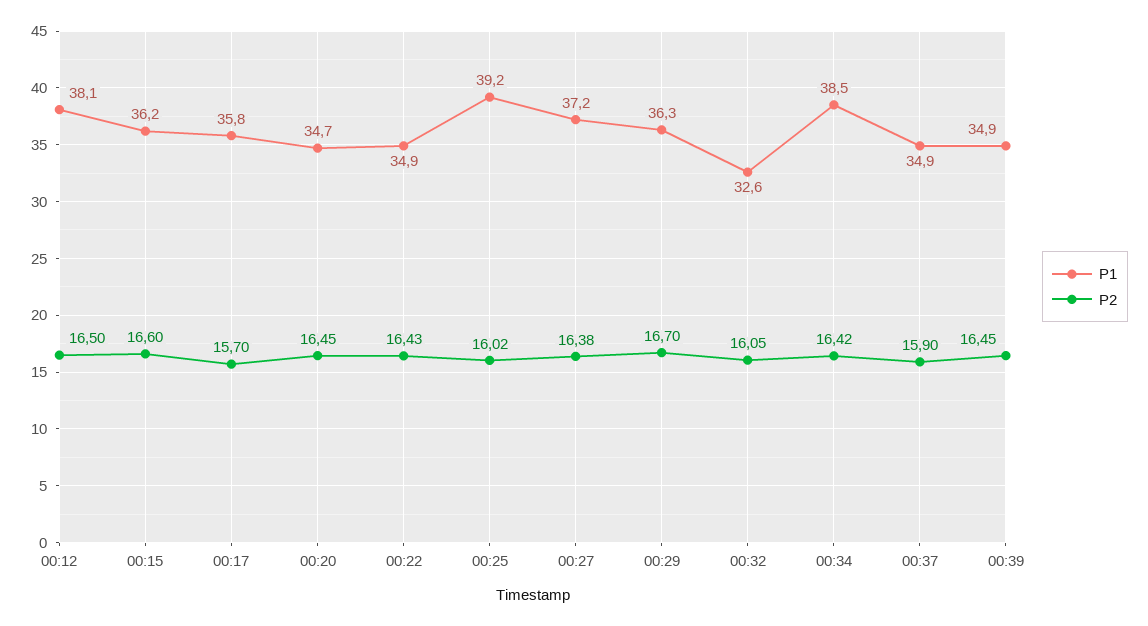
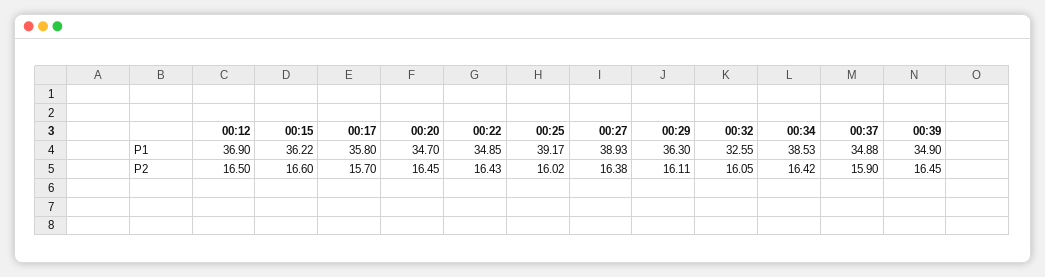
  {
    "P1": {
-     "00:12": 38.1,
+     "00:12": 36.9,
      "00:15": 36.22,
      "00:17": 35.8,
      "00:20": 34.7,
      "00:22": 34.85,
      "00:25": 39.17,
-     "00:27": 37.2,
+     "00:27": 38.93,
      "00:29": 36.3,
      "00:32": 32.55,
      "00:34": 38.53,
      "00:37": 34.88,
      "00:39": 34.9
    },
    "P2": {
      "00:12": 16.5,
      "00:15": 16.6,
      "00:17": 15.7,
      "00:20": 16.45,
      "00:22": 16.43,
      "00:25": 16.02,
      "00:27": 16.38,
-     "00:29": 16.7,
+     "00:29": 16.11,
      "00:32": 16.05,
      "00:34": 16.42,
      "00:37": 15.9,
      "00:39": 16.45
    }
  }

